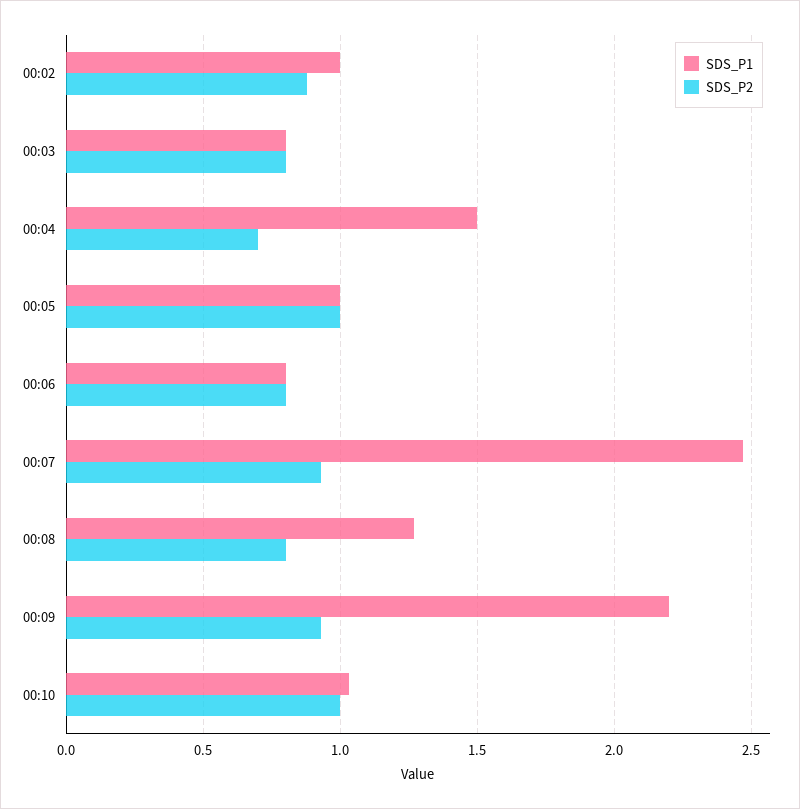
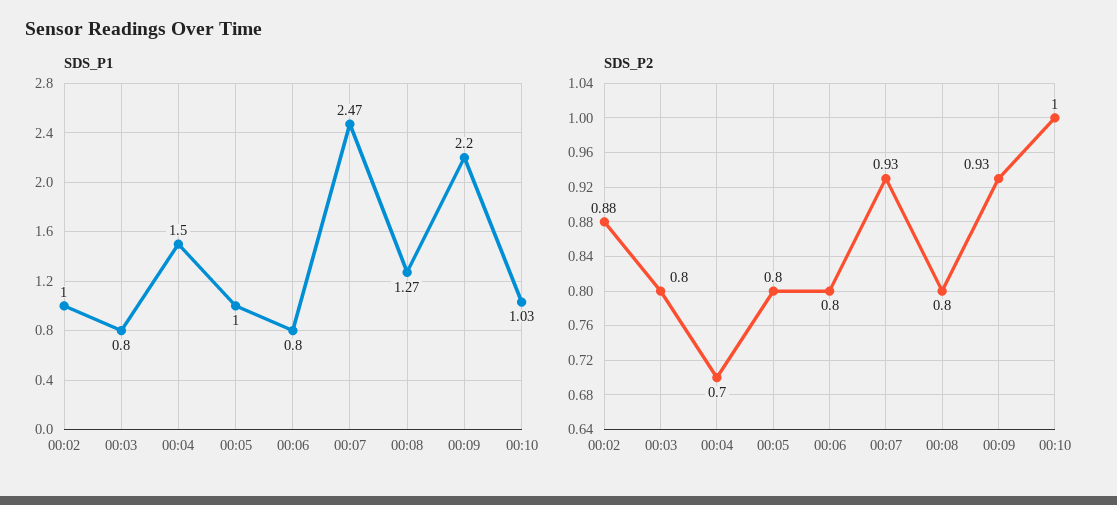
  {
    "SDS_P1": {
      "00:02": 1,
      "00:03": 0.8,
      "00:04": 1.5,
      "00:05": 1,
      "00:06": 0.8,
      "00:07": 2.47,
      "00:08": 1.27,
      "00:09": 2.2,
      "00:10": 1.03
    },
    "SDS_P2": {
      "00:02": 0.88,
      "00:03": 0.8,
      "00:04": 0.7,
-     "00:05": 1,
+     "00:05": 0.8,
      "00:06": 0.8,
      "00:07": 0.93,
      "00:08": 0.8,
      "00:09": 0.93,
      "00:10": 1
    }
  }

